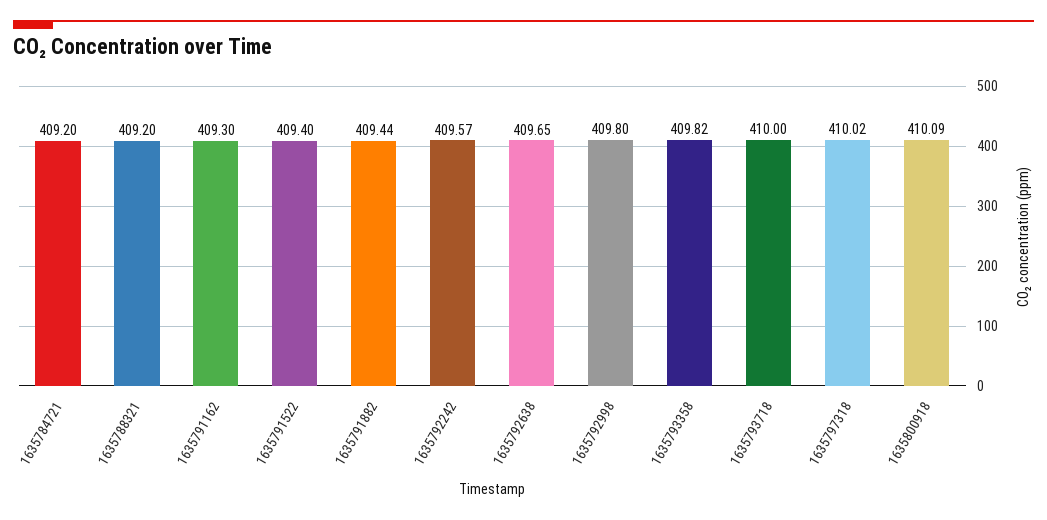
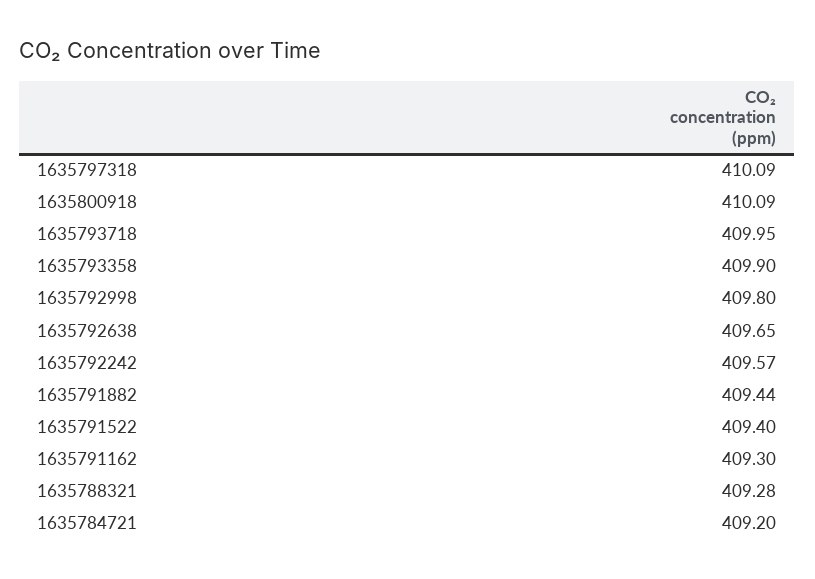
  {
    "1635784721": 409.2,
-   "1635788321": 409.2,
+   "1635788321": 409.28,
    "1635791162": 409.3,
    "1635791522": 409.4,
    "1635791882": 409.44,
    "1635792242": 409.57,
    "1635792638": 409.65,
    "1635792998": 409.8,
-   "1635793358": 409.82,
+   "1635793358": 409.9,
-   "1635793718": 410,
+   "1635793718": 409.95,
-   "1635797318": 410.02,
+   "1635797318": 410.09,
    "1635800918": 410.09
  }

